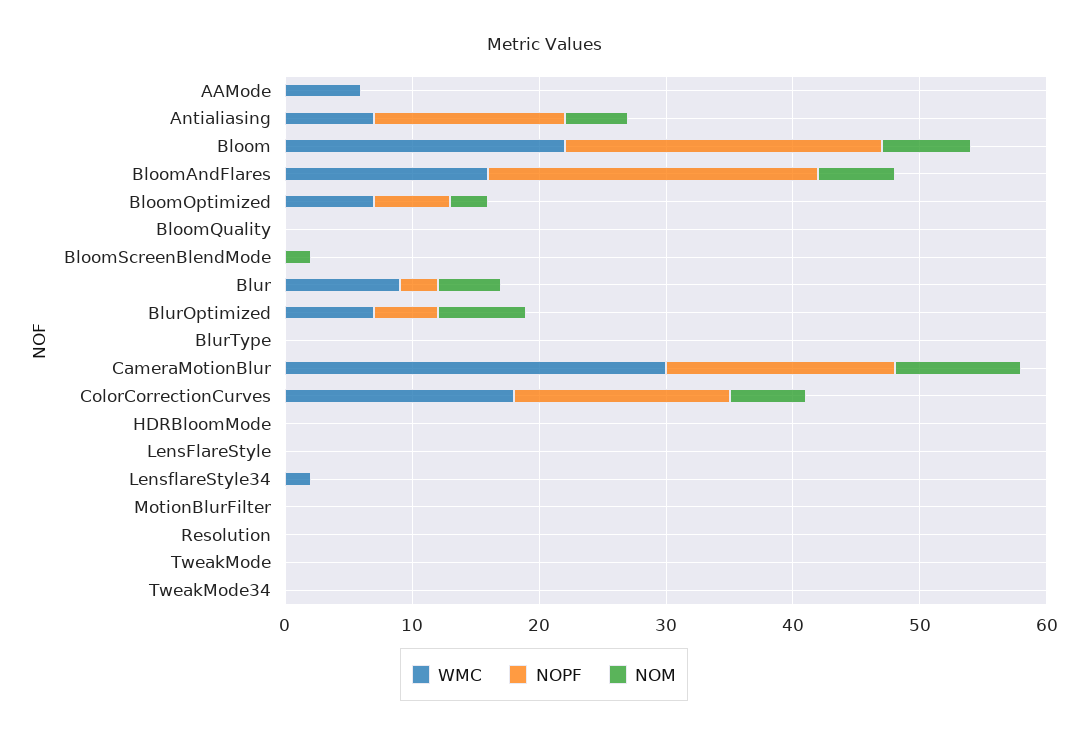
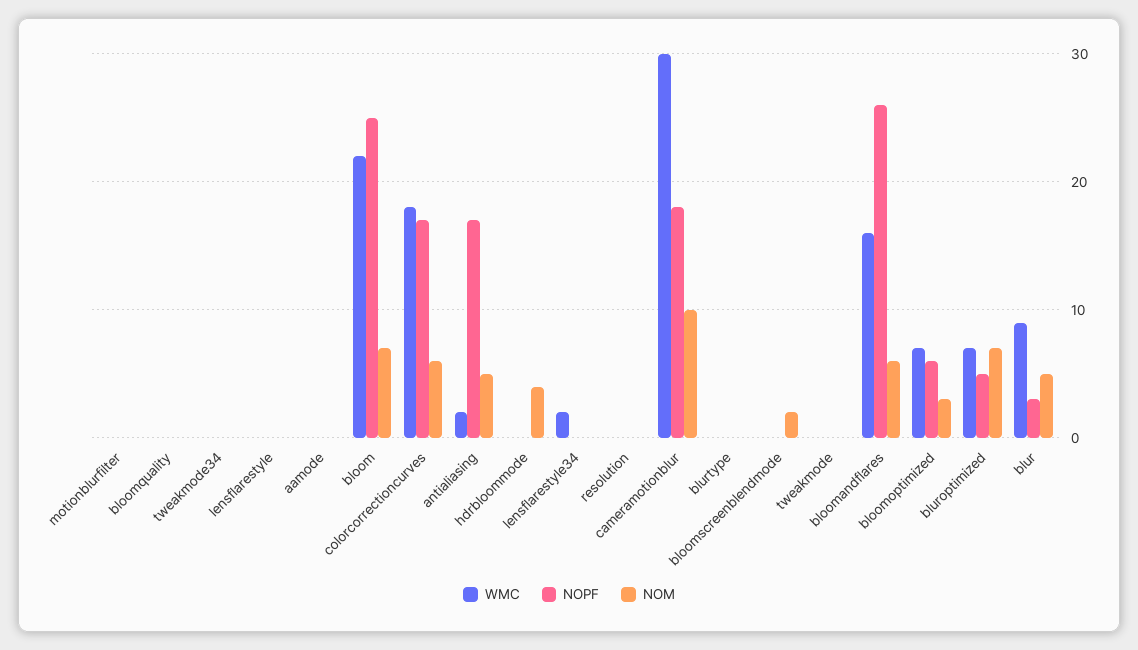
  {
    "WMC": {
-     "AAMode": 6,
+     "AAMode": 0,
-     "Antialiasing": 7,
+     "Antialiasing": 2,
      "Bloom": 22,
      "BloomAndFlares": 16,
      "BloomOptimized": 7,
      "BloomQuality": 0,
      "BloomScreenBlendMode": 0,
      "Blur": 9,
      "BlurOptimized": 7,
      "BlurType": 0,
      "CameraMotionBlur": 30,
      "ColorCorrectionCurves": 18,
      "HDRBloomMode": 0,
      "LensFlareStyle": 0,
      "LensflareStyle34": 2,
      "MotionBlurFilter": 0,
      "Resolution": 0,
      "TweakMode": 0,
      "TweakMode34": 0
    },
    "NOPF": {
      "AAMode": 0,
-     "Antialiasing": 15,
+     "Antialiasing": 17,
      "Bloom": 25,
      "BloomAndFlares": 26,
      "BloomOptimized": 6,
      "BloomQuality": 0,
      "BloomScreenBlendMode": 0,
      "Blur": 3,
      "BlurOptimized": 5,
      "BlurType": 0,
      "CameraMotionBlur": 18,
      "ColorCorrectionCurves": 17,
      "HDRBloomMode": 0,
      "LensFlareStyle": 0,
      "LensflareStyle34": 0,
      "MotionBlurFilter": 0,
      "Resolution": 0,
      "TweakMode": 0,
      "TweakMode34": 0
    },
    "NOM": {
      "AAMode": 0,
      "Antialiasing": 5,
      "Bloom": 7,
      "BloomAndFlares": 6,
      "BloomOptimized": 3,
      "BloomQuality": 0,
      "BloomScreenBlendMode": 2,
      "Blur": 5,
      "BlurOptimized": 7,
      "BlurType": 0,
      "CameraMotionBlur": 10,
      "ColorCorrectionCurves": 6,
-     "HDRBloomMode": 0,
+     "HDRBloomMode": 4,
      "LensFlareStyle": 0,
      "LensflareStyle34": 0,
      "MotionBlurFilter": 0,
      "Resolution": 0,
      "TweakMode": 0,
      "TweakMode34": 0
    }
  }

